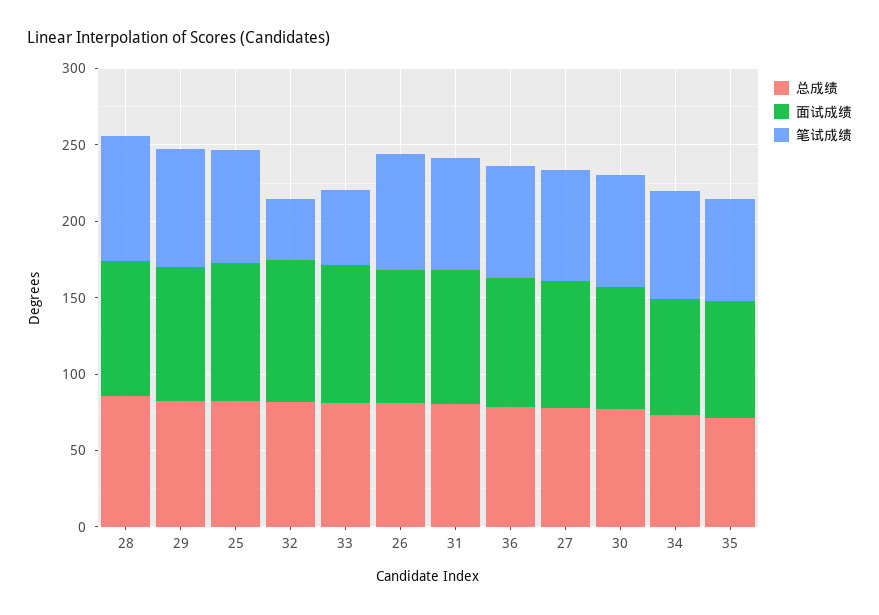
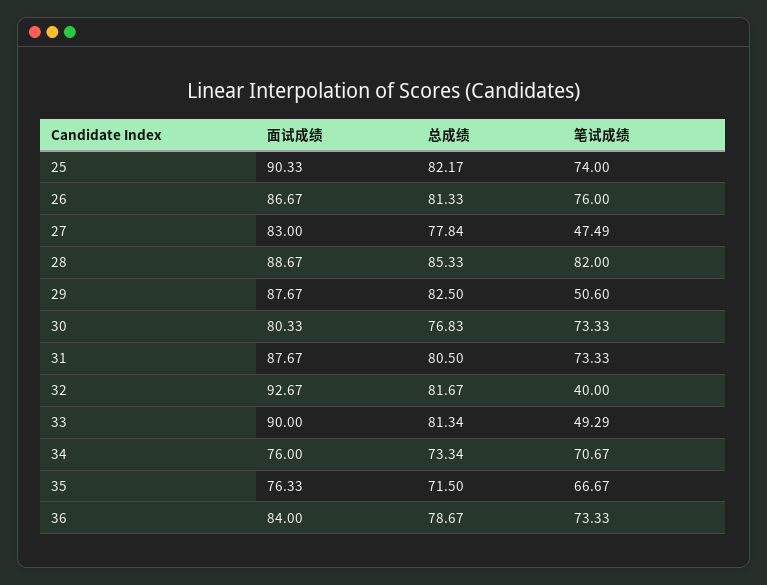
  {
    "总成绩": {
      "28": 85.33,
      "29": 82.5,
      "25": 82.17,
      "32": 81.67,
      "33": 81.34,
      "26": 81.33,
      "31": 80.5,
      "36": 78.67,
      "27": 77.84,
      "30": 76.83,
      "34": 73.34,
      "35": 71.5
    },
    "面试成绩": {
      "28": 88.67,
      "29": 87.67,
      "25": 90.33,
      "32": 92.67,
      "33": 90,
      "26": 86.67,
      "31": 87.67,
      "36": 84,
      "27": 83,
      "30": 80.33,
      "34": 76,
      "35": 76.33
    },
    "笔试成绩": {
      "28": 82,
-     "29": 80,
+     "29": 50.6,
      "25": 74,
      "32": 40,
      "33": 49.29,
      "26": 76,
      "31": 73.33,
      "36": 73.33,
-     "27": 70,
+     "27": 47.49,
      "30": 73.33,
      "34": 70.67,
      "35": 66.67
    }
  }

